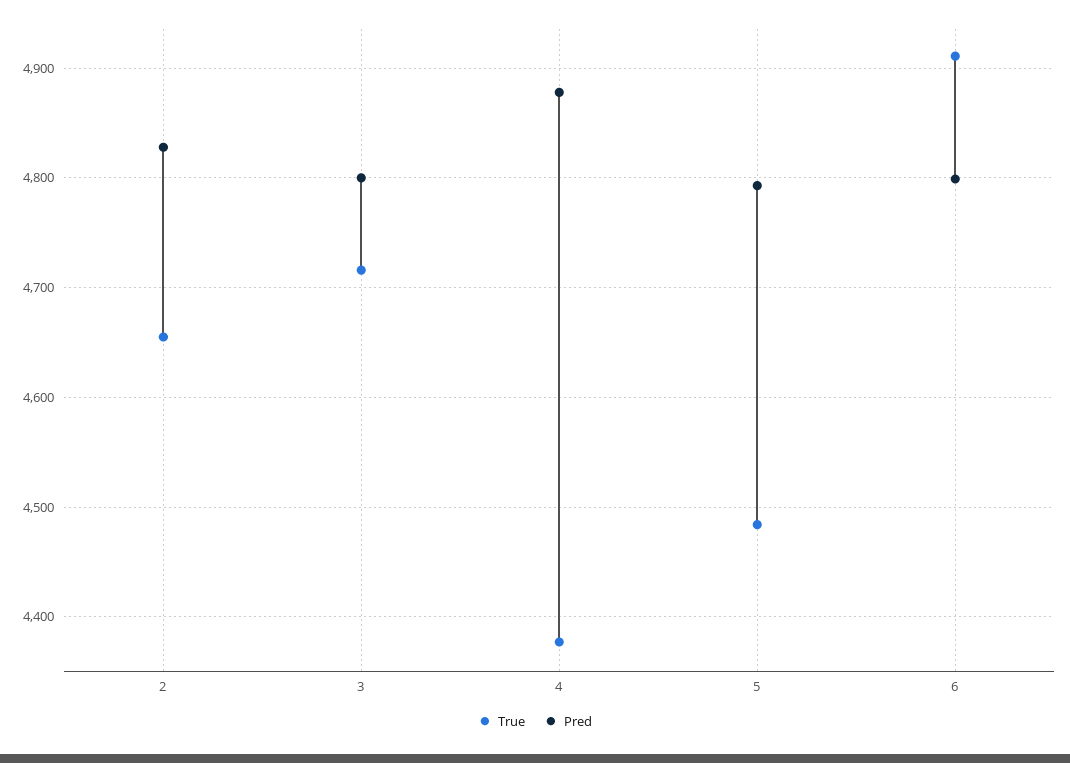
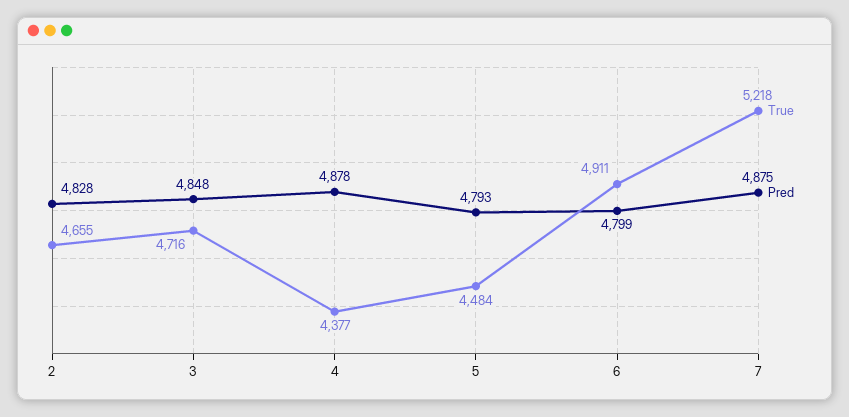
  {
    "True": {
      "2": 4655,
      "3": 4716,
      "4": 4377,
      "5": 4484,
-     "6": 4911
+     "6": 4911,
+     "7": 5218
    },
    "Pred": {
      "2": 4828,
-     "3": 4800,
+     "3": 4848,
      "4": 4878,
      "5": 4793,
-     "6": 4799
+     "6": 4799,
+     "7": 4875
    }
  }

